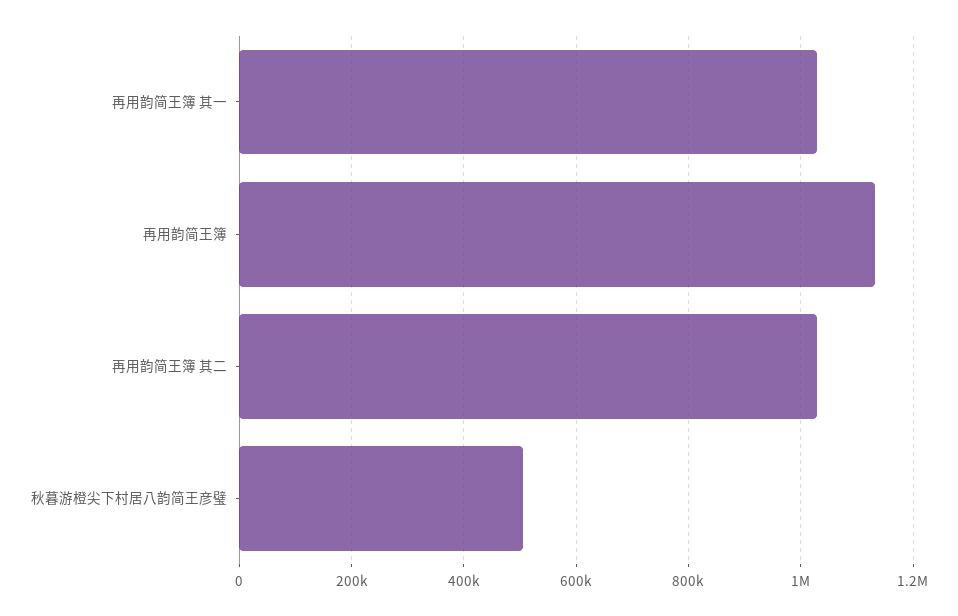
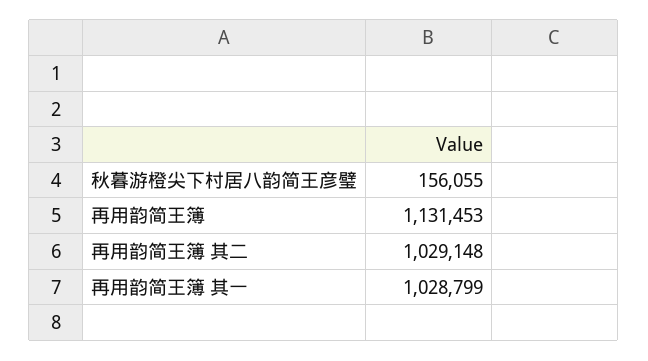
  {
    "再用韵简王簿 其一": 1028799,
    "再用韵简王簿": 1131453,
    "再用韵简王簿 其二": 1029148,
-   "秋暮游橙尖下村居八韵简王彦璧": 500000
+   "秋暮游橙尖下村居八韵简王彦璧": 156055
  }

